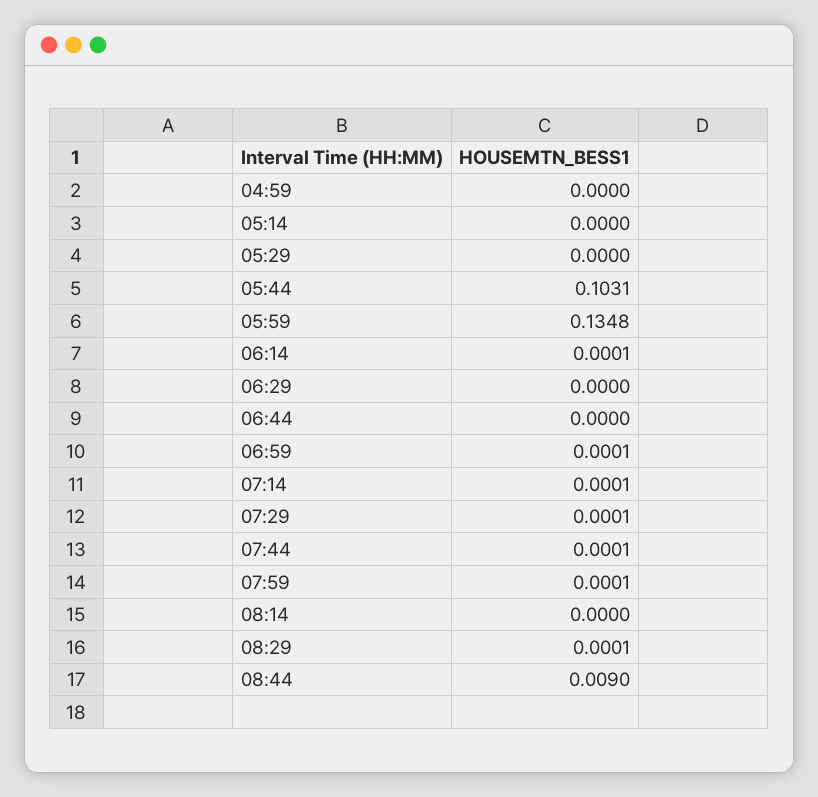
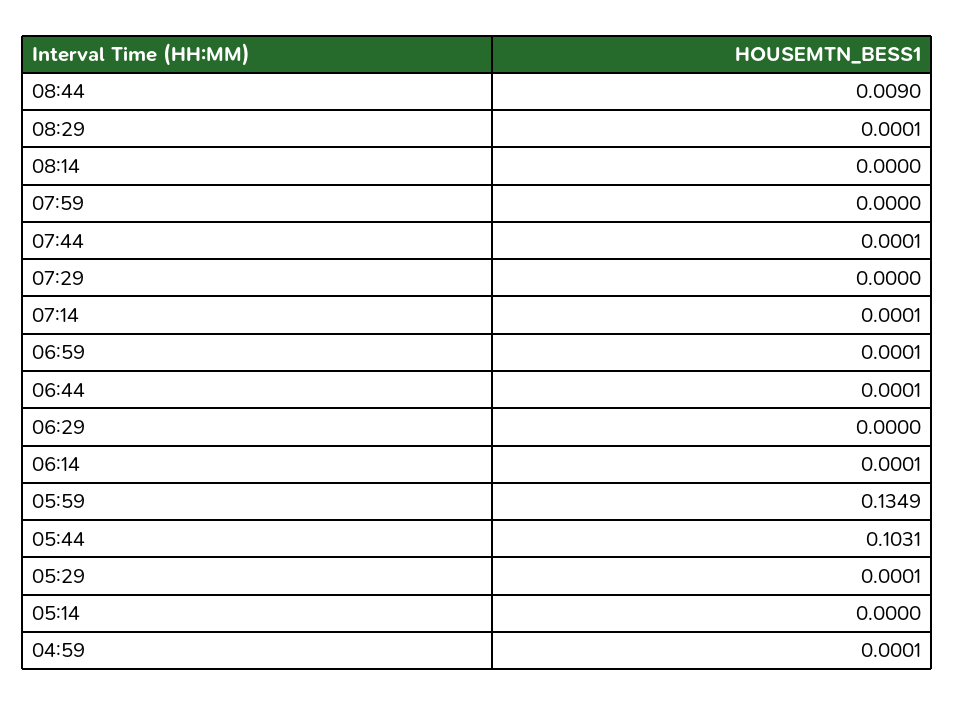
  {
-   "04:59": 0,
+   "04:59": 0.0001,
    "05:14": 0,
-   "05:29": 0,
+   "05:29": 0.0001,
    "05:44": 0.1031,
-   "05:59": 0.1348,
+   "05:59": 0.1349,
    "06:14": 0.0001,
    "06:29": 0,
-   "06:44": 0,
+   "06:44": 0.0001,
    "06:59": 0.0001,
    "07:14": 0.0001,
-   "07:29": 0.0001,
+   "07:29": 0,
    "07:44": 0.0001,
-   "07:59": 0.0001,
+   "07:59": 0,
    "08:14": 0,
    "08:29": 0.0001,
    "08:44": 0.009
  }

